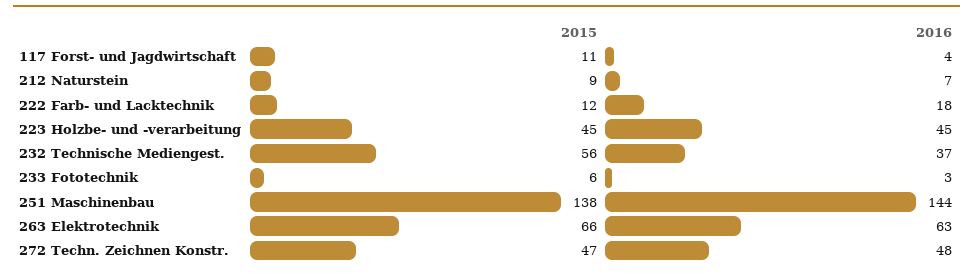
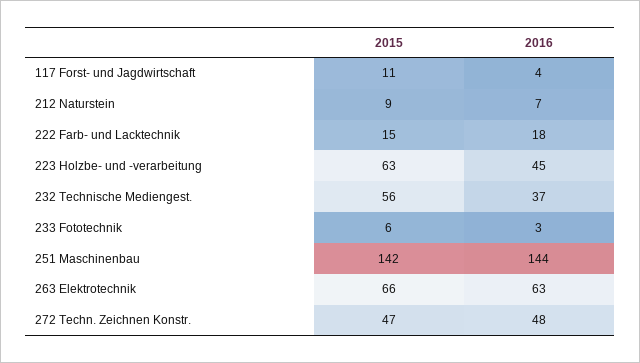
  {
    "2015": {
      "117 Forst- und Jagdwirtschaft": 11,
      "212 Naturstein": 9,
-     "222 Farb- und Lacktechnik": 12,
+     "222 Farb- und Lacktechnik": 15,
-     "223 Holzbe- und -verarbeitung": 45,
+     "223 Holzbe- und -verarbeitung": 63,
      "232 Technische Mediengest.": 56,
      "233 Fototechnik": 6,
-     "251 Maschinenbau": 138,
+     "251 Maschinenbau": 142,
      "263 Elektrotechnik": 66,
      "272 Techn. Zeichnen Konstr.": 47
    },
    "2016": {
      "117 Forst- und Jagdwirtschaft": 4,
      "212 Naturstein": 7,
      "222 Farb- und Lacktechnik": 18,
      "223 Holzbe- und -verarbeitung": 45,
      "232 Technische Mediengest.": 37,
      "233 Fototechnik": 3,
      "251 Maschinenbau": 144,
      "263 Elektrotechnik": 63,
      "272 Techn. Zeichnen Konstr.": 48
    }
  }

